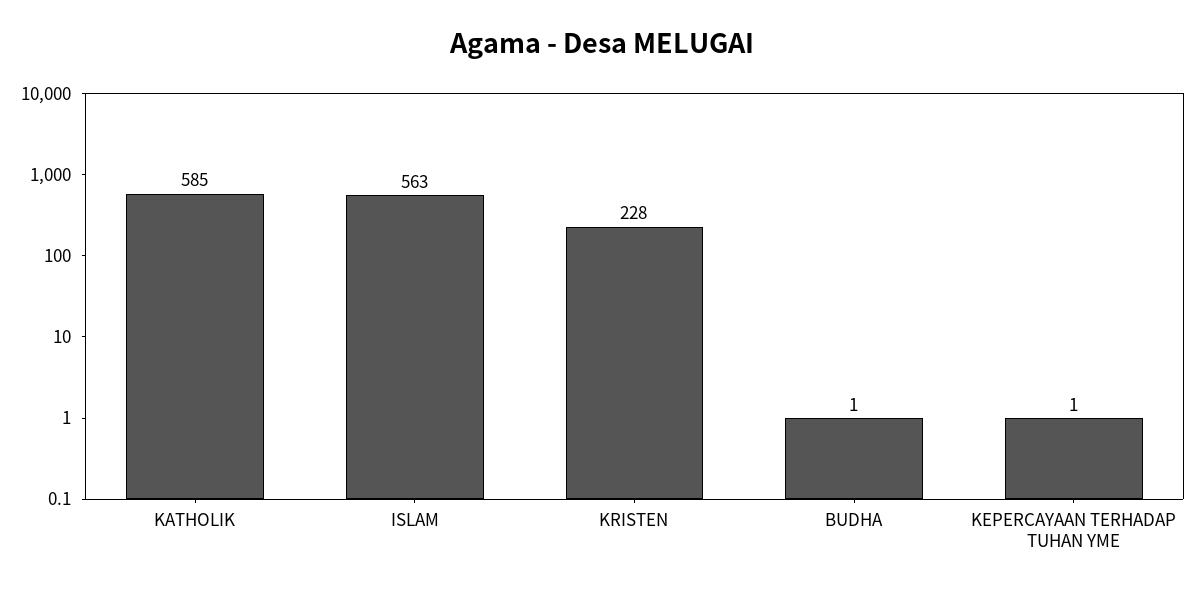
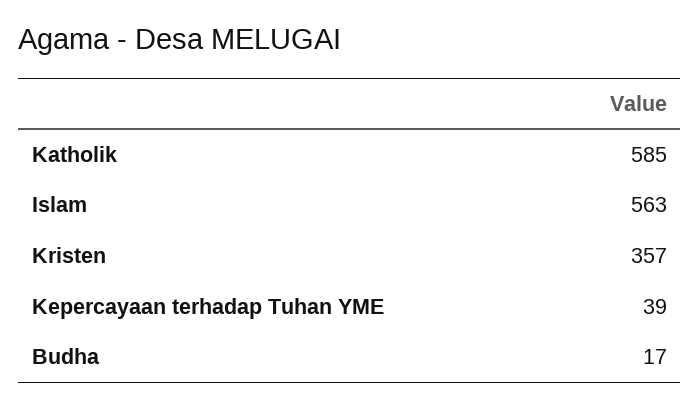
  {
    "KATHOLIK": 585,
    "ISLAM": 563,
-   "KRISTEN": 228,
+   "KRISTEN": 357,
-   "BUDHA": 1,
+   "BUDHA": 17,
-   "KEPERCAYAAN TERHADAP TUHAN YME": 1
+   "KEPERCAYAAN TERHADAP TUHAN YME": 39
  }

